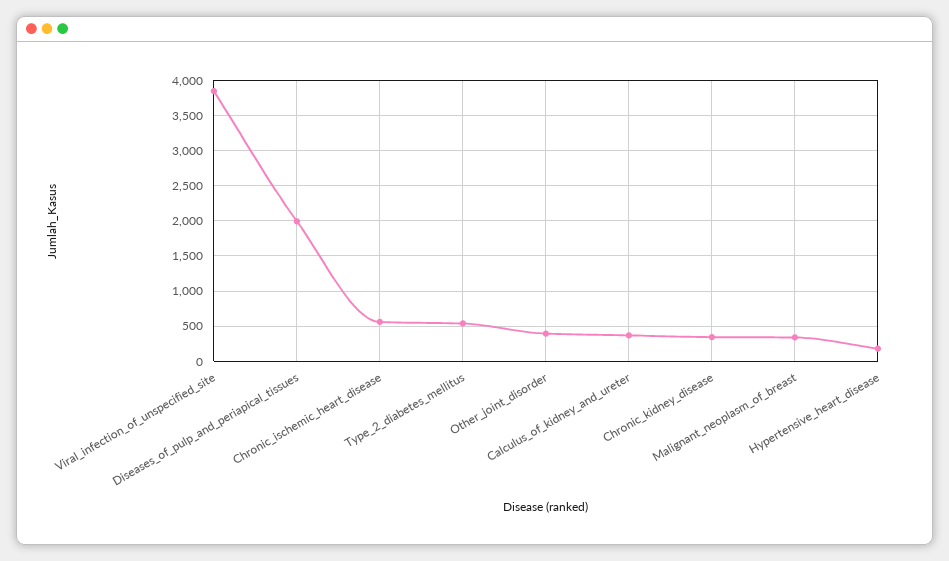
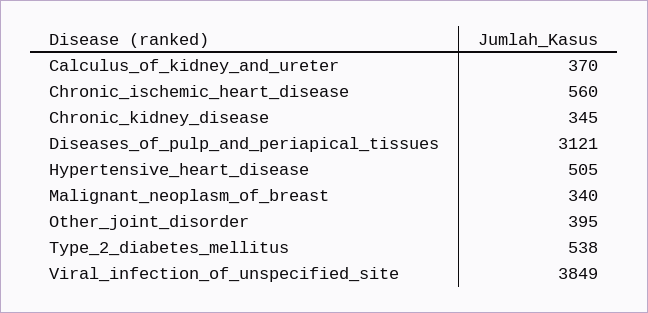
  {
    "Viral_infection_of_unspecified_site": 3849,
-   "Diseases_of_pulp_and_periapical_tissues": 2000,
+   "Diseases_of_pulp_and_periapical_tissues": 3121,
    "Chronic_ischemic_heart_disease": 560,
    "Type_2_diabetes_mellitus": 538,
    "Other_joint_disorder": 395,
    "Calculus_of_kidney_and_ureter": 370,
    "Chronic_kidney_disease": 345,
    "Malignant_neoplasm_of_breast": 340,
-   "Hypertensive_heart_disease": 200
+   "Hypertensive_heart_disease": 505
  }

